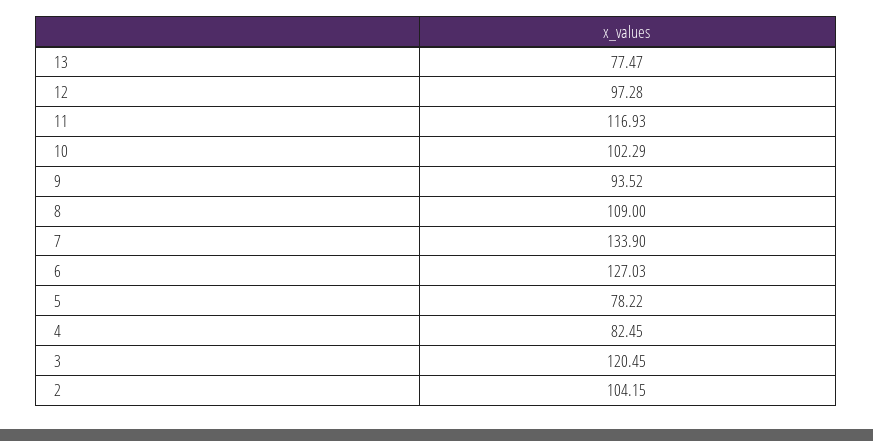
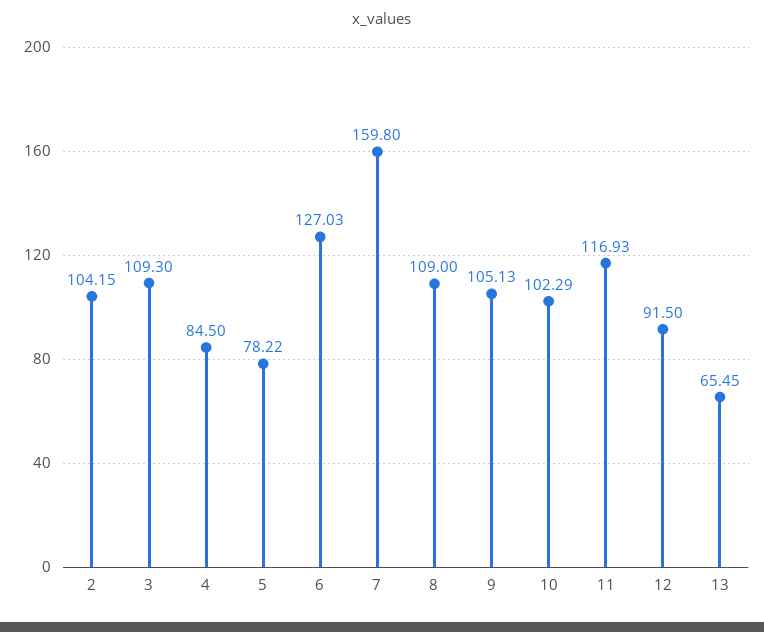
  {
-   "13": 77.47,
+   "13": 65.45,
-   "12": 97.28,
+   "12": 91.5,
    "11": 116.93,
    "10": 102.29,
-   "9": 93.52,
+   "9": 105.13,
    "8": 109,
-   "7": 133.9,
+   "7": 159.8,
    "6": 127.03,
    "5": 78.22,
-   "4": 82.45,
+   "4": 84.5,
-   "3": 120.45,
+   "3": 109.3,
    "2": 104.15
  }

